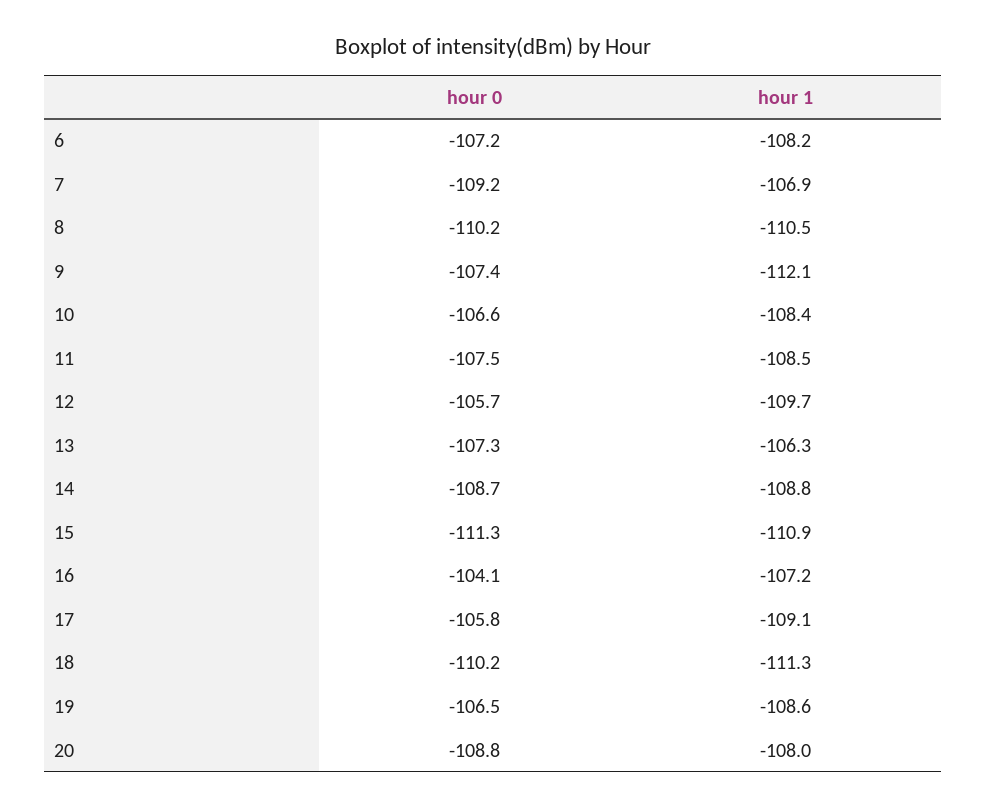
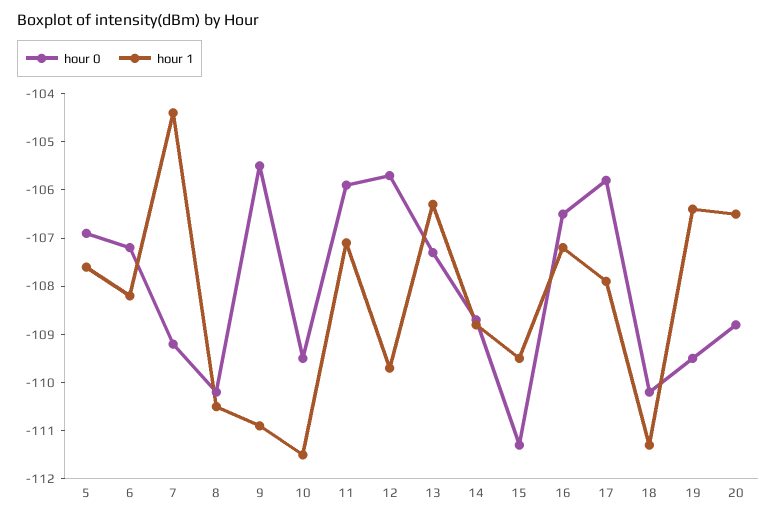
  {
    "hour 0": {
      "6": -107.2,
      "7": -109.2,
      "8": -110.2,
-     "9": -107.4,
+     "9": -105.5,
-     "10": -106.6,
+     "10": -109.5,
-     "11": -107.5,
+     "11": -106,
      "12": -105.7,
      "13": -107.3,
      "14": -108.7,
      "15": -111.3,
-     "16": -104.1,
+     "16": -106.5,
      "17": -105.8,
      "18": -110.2,
-     "19": -106.5,
+     "19": -109.5,
-     "20": -108.8
+     "20": -108.8,
+     "5": -107
    },
    "hour 1": {
      "6": -108.2,
-     "7": -106.9,
+     "7": -104.5,
      "8": -110.5,
-     "9": -112.1,
+     "9": -111,
-     "10": -108.4,
+     "10": -111.5,
-     "11": -108.5,
+     "11": -107,
      "12": -109.7,
      "13": -106.3,
      "14": -108.8,
-     "15": -110.9,
+     "15": -109.5,
      "16": -107.2,
-     "17": -109.1,
+     "17": -108,
      "18": -111.3,
-     "19": -108.6,
+     "19": -106.5,
-     "20": -108
+     "20": -106.5,
+     "5": -107.5
    }
  }

